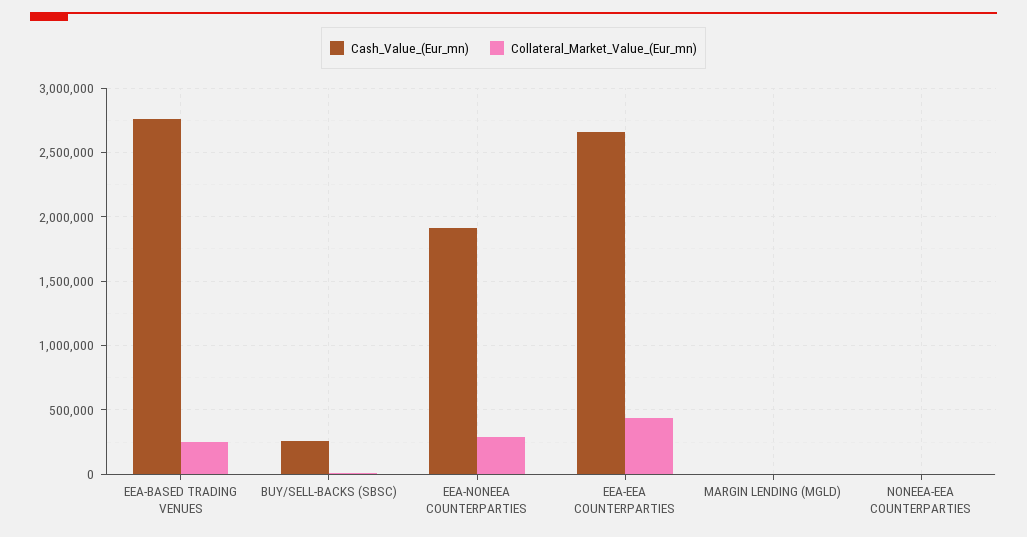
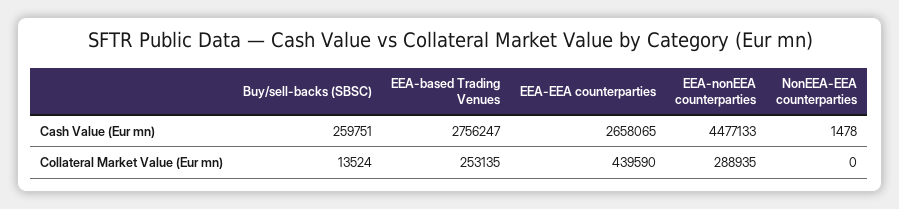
  {
    "Cash_Value_(Eur_mn)": {
      "EEA-BASED TRADING VENUES": 2756247,
      "BUY/SELL-BACKS (SBSC)": 259751,
-     "EEA-NONEEA COUNTERPARTIES": 1900000,
+     "EEA-NONEEA COUNTERPARTIES": 4477133,
      "EEA-EEA COUNTERPARTIES": 2658065,
-     "MARGIN LENDING (MGLD)": 0,
      "NONEEA-EEA COUNTERPARTIES": 1478
    },
    "Collateral_Market_Value_(Eur_mn)": {
      "EEA-BASED TRADING VENUES": 253135,
      "BUY/SELL-BACKS (SBSC)": 13524,
      "EEA-NONEEA COUNTERPARTIES": 288935,
      "EEA-EEA COUNTERPARTIES": 439590,
-     "MARGIN LENDING (MGLD)": 0,
      "NONEEA-EEA COUNTERPARTIES": 0
    }
  }

